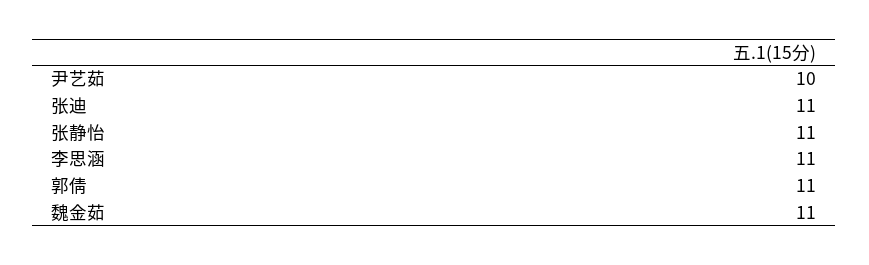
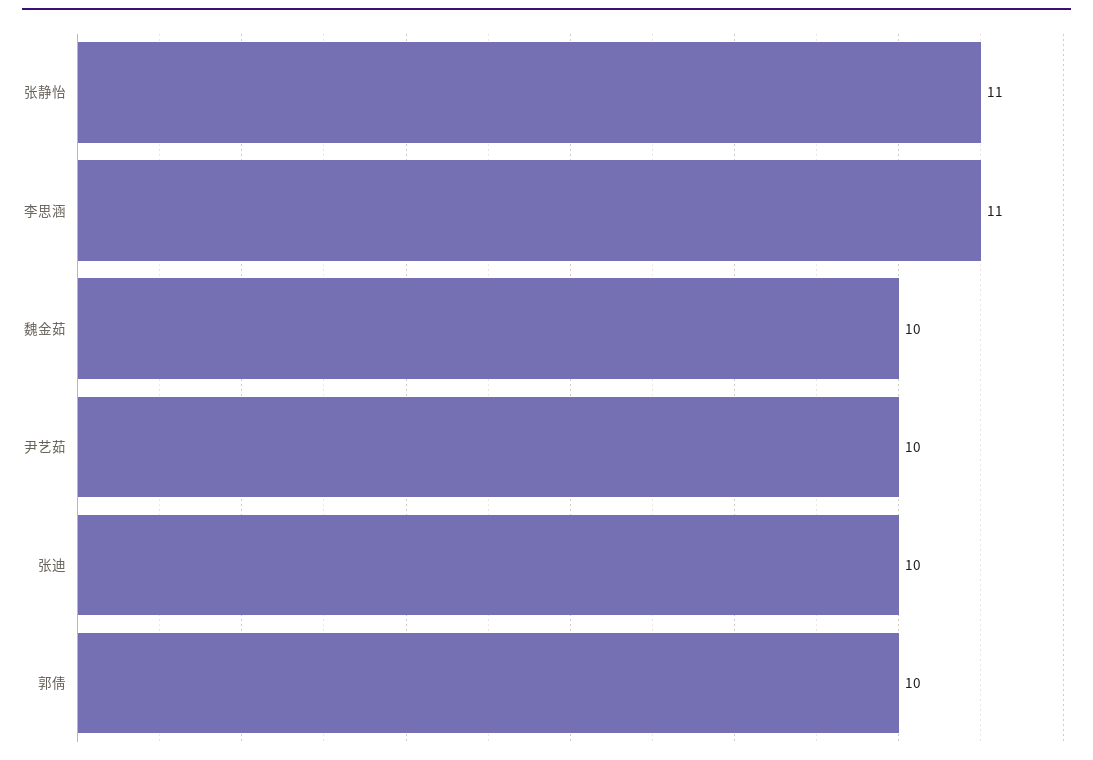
  {
    "尹艺茹": 10,
-   "张迪": 11,
+   "张迪": 10,
    "张静怡": 11,
    "李思涵": 11,
-   "郭倩": 11,
+   "郭倩": 10,
-   "魏金茹": 11
+   "魏金茹": 10
  }

